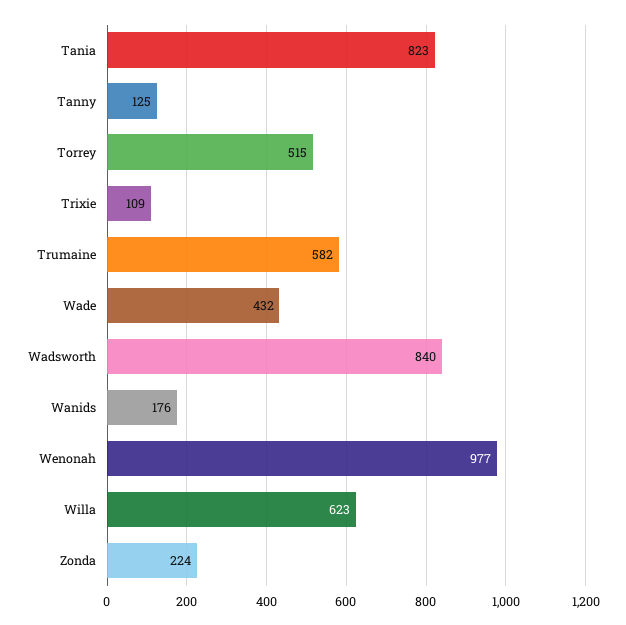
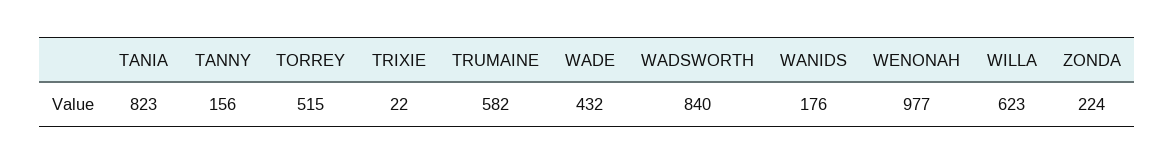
  {
    "Tania": 823,
-   "Tanny": 125,
+   "Tanny": 156,
    "Torrey": 515,
-   "Trixie": 109,
+   "Trixie": 22,
    "Trumaine": 582,
    "Wade": 432,
    "Wadsworth": 840,
    "Wanids": 176,
    "Wenonah": 977,
    "Willa": 623,
    "Zonda": 224
  }

